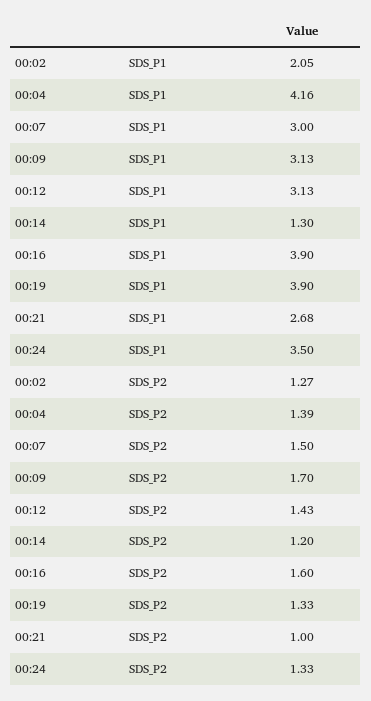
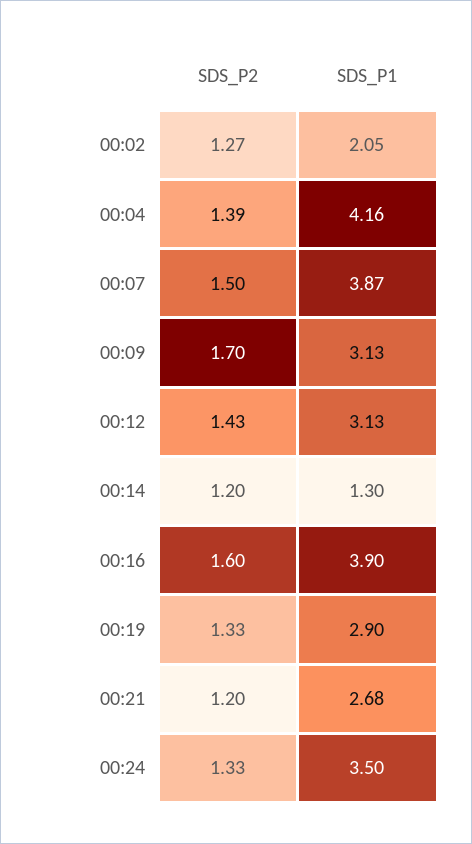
  {
    "00:02": {
      "SDS_P1": 2.05,
      "SDS_P2": 1.27
    },
    "00:04": {
      "SDS_P1": 4.16,
      "SDS_P2": 1.39
    },
    "00:07": {
-     "SDS_P1": 3,
+     "SDS_P1": 3.87,
      "SDS_P2": 1.5
    },
    "00:09": {
      "SDS_P1": 3.13,
      "SDS_P2": 1.7
    },
    "00:12": {
      "SDS_P1": 3.13,
      "SDS_P2": 1.43
    },
    "00:14": {
      "SDS_P1": 1.3,
      "SDS_P2": 1.2
    },
    "00:16": {
      "SDS_P1": 3.9,
      "SDS_P2": 1.6
    },
    "00:19": {
-     "SDS_P1": 3.9,
+     "SDS_P1": 2.9,
      "SDS_P2": 1.33
    },
    "00:21": {
      "SDS_P1": 2.68,
-     "SDS_P2": 1
+     "SDS_P2": 1.2
    },
    "00:24": {
      "SDS_P1": 3.5,
      "SDS_P2": 1.33
    }
  }

